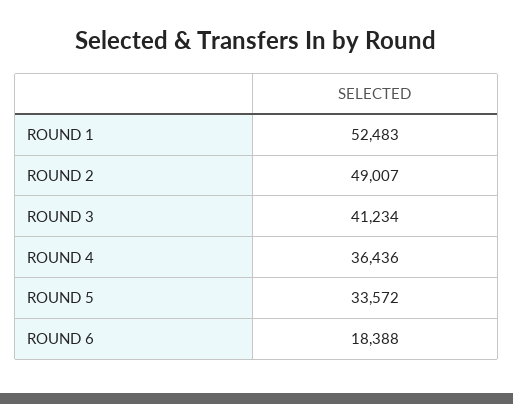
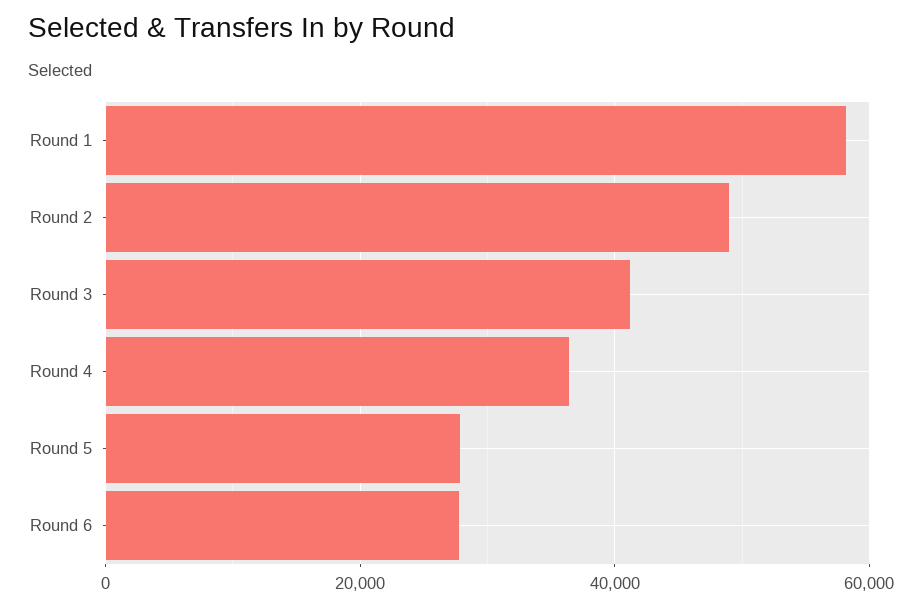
  {
-   "ROUND 1": 52483,
+   "ROUND 1": 58000,
    "ROUND 2": 49007,
    "ROUND 3": 41234,
    "ROUND 4": 36436,
-   "ROUND 5": 33572,
+   "ROUND 5": 28000,
-   "ROUND 6": 18388
+   "ROUND 6": 28000
  }

